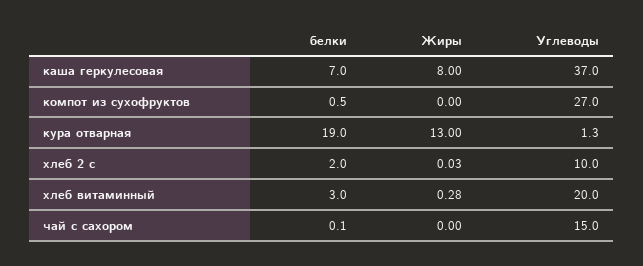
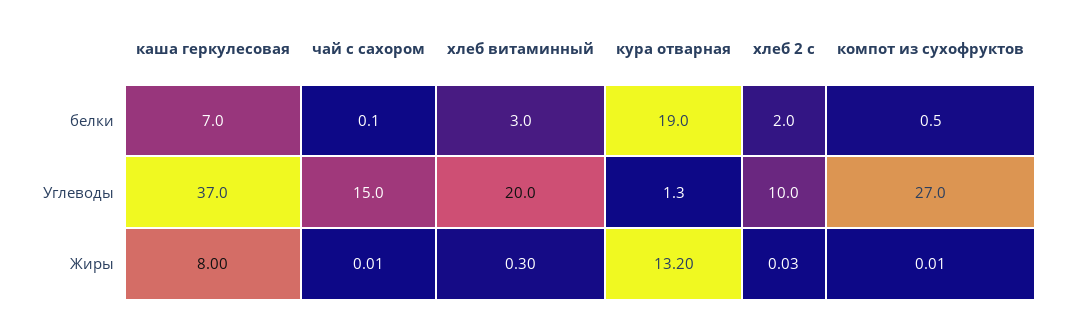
  {
    "белки": {
      "каша геркулесовая": 7,
      "компот из сухофруктов": 0.5,
      "кура отварная": 19,
      "хлеб 2 с": 2,
      "хлеб витаминный": 3,
      "чай с сахором": 0.1
    },
    "Жиры": {
      "каша геркулесовая": 8,
-     "компот из сухофруктов": 0,
+     "компот из сухофруктов": 0.01,
-     "кура отварная": 13,
+     "кура отварная": 13.2,
      "хлеб 2 с": 0.03,
-     "хлеб витаминный": 0.28,
+     "хлеб витаминный": 0.3,
-     "чай с сахором": 0
+     "чай с сахором": 0.01
    },
    "Углеводы": {
      "каша геркулесовая": 37,
      "компот из сухофруктов": 27,
      "кура отварная": 1.3,
      "хлеб 2 с": 10,
      "хлеб витаминный": 20,
      "чай с сахором": 15
    }
  }

